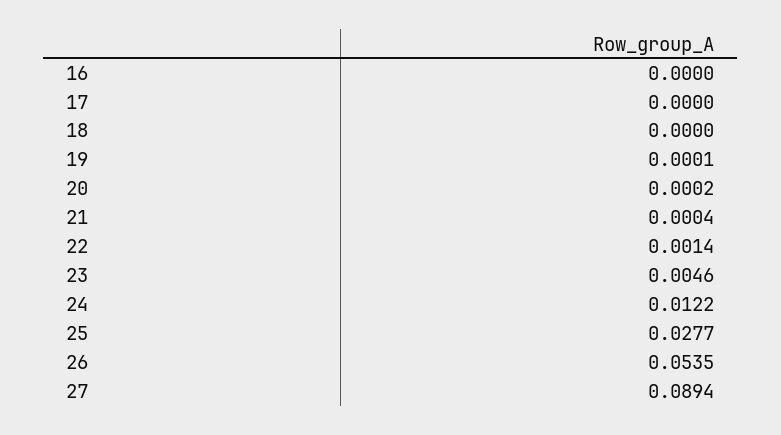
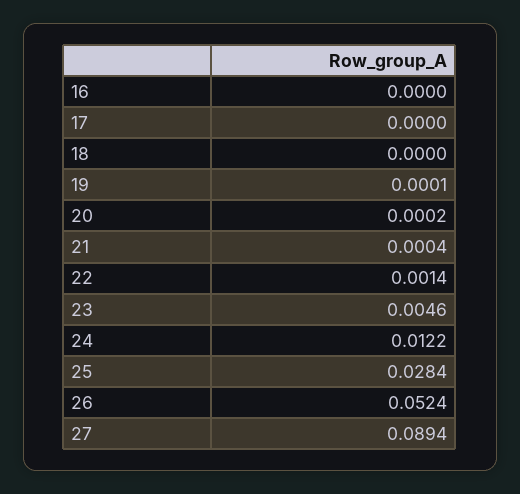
  {
    "16": 0,
    "17": 0,
    "18": 0,
    "19": 0.0001,
    "20": 0.0002,
    "21": 0.0004,
    "22": 0.0014,
    "23": 0.0046,
    "24": 0.0122,
-   "25": 0.0277,
+   "25": 0.0284,
-   "26": 0.0535,
+   "26": 0.0524,
    "27": 0.0894
  }

